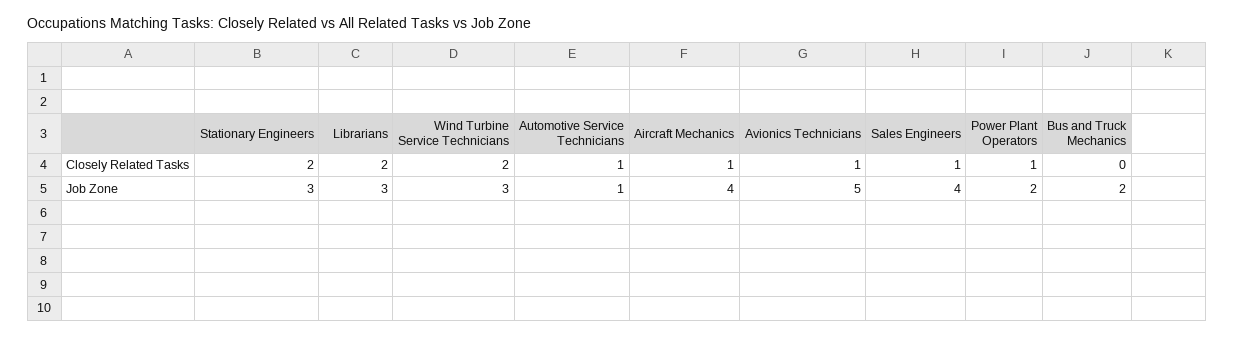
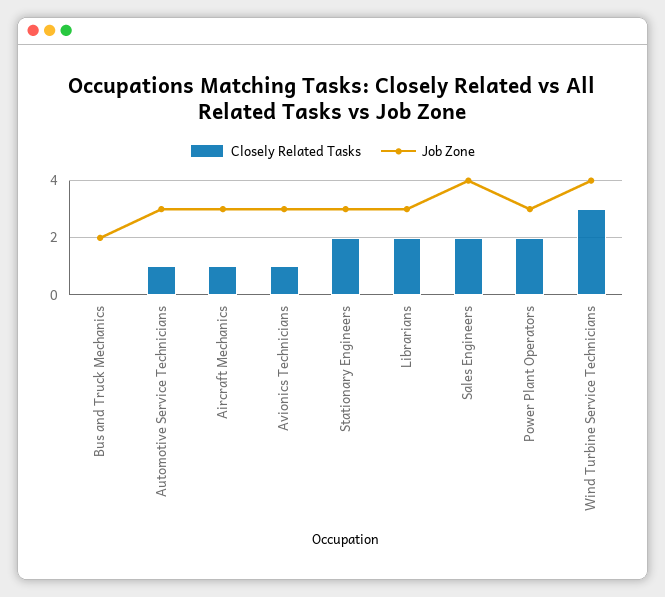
  {
    "Closely Related Tasks": {
      "Stationary Engineers": 2,
      "Librarians": 2,
-     "Wind Turbine Service Technicians": 2,
+     "Wind Turbine Service Technicians": 3,
      "Automotive Service Technicians": 1,
      "Aircraft Mechanics": 1,
      "Avionics Technicians": 1,
-     "Sales Engineers": 1,
+     "Sales Engineers": 2,
-     "Power Plant Operators": 1,
+     "Power Plant Operators": 2,
      "Bus and Truck Mechanics": 0
    },
    "Job Zone": {
      "Stationary Engineers": 3,
      "Librarians": 3,
-     "Wind Turbine Service Technicians": 3,
+     "Wind Turbine Service Technicians": 4,
-     "Automotive Service Technicians": 1,
+     "Automotive Service Technicians": 3,
-     "Aircraft Mechanics": 4,
+     "Aircraft Mechanics": 3,
-     "Avionics Technicians": 5,
+     "Avionics Technicians": 3,
      "Sales Engineers": 4,
-     "Power Plant Operators": 2,
+     "Power Plant Operators": 3,
      "Bus and Truck Mechanics": 2
    }
  }

